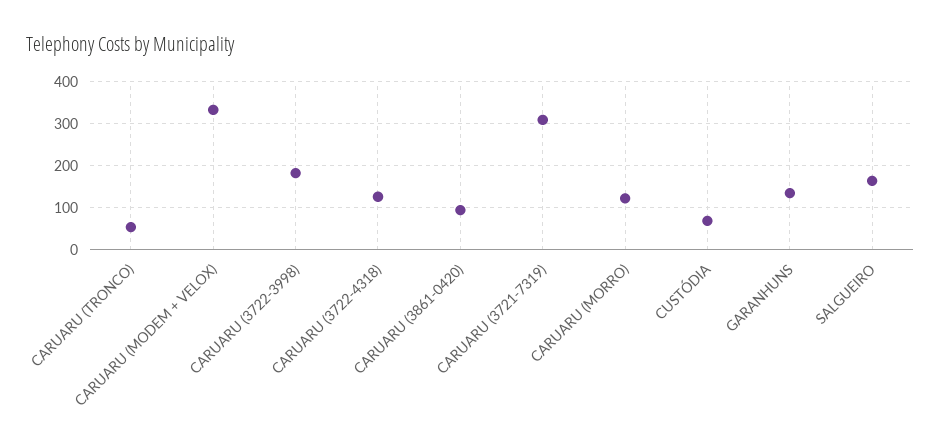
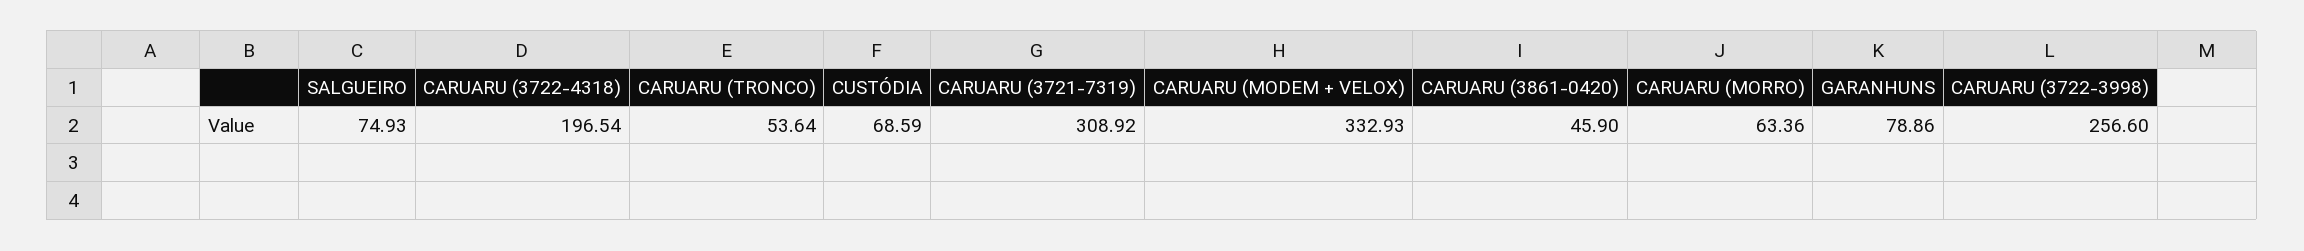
  {
    "CARUARU (TRONCO)": 53.64,
    "CARUARU (MODEM + VELOX)": 332.93,
-   "CARUARU (3722-3998)": 180,
+   "CARUARU (3722-3998)": 256.6,
-   "CARUARU (3722-4318)": 120,
+   "CARUARU (3722-4318)": 196.54,
-   "CARUARU (3861-0420)": 100,
+   "CARUARU (3861-0420)": 45.9,
    "CARUARU (3721-7319)": 308.92,
-   "CARUARU (MORRO)": 120,
+   "CARUARU (MORRO)": 63.36,
    "CUSTÓDIA": 68.59,
-   "GARANHUNS": 140,
+   "GARANHUNS": 78.86,
-   "SALGUEIRO": 160
+   "SALGUEIRO": 74.93
  }

